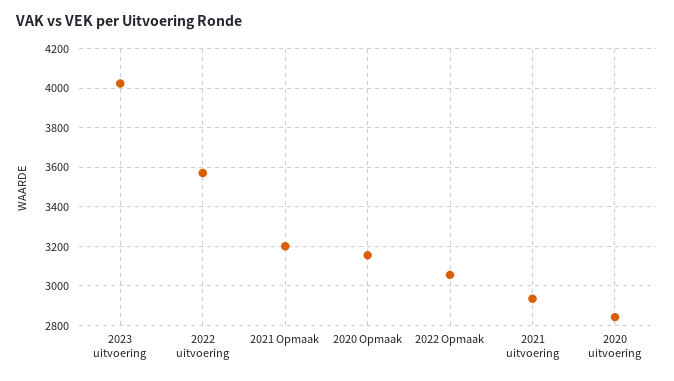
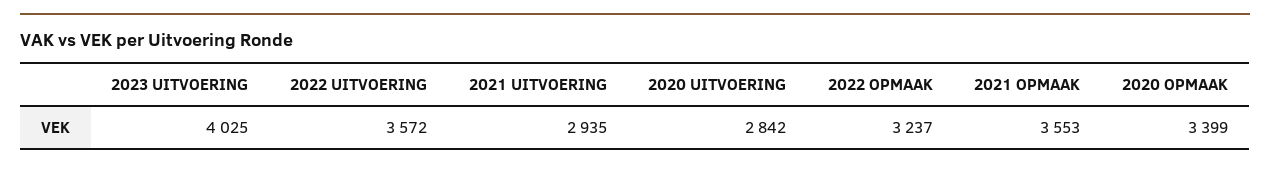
  {
    "2023 uitvoering": 4025,
    "2022 uitvoering": 3572,
-   "2021 Opmaak": 3200,
+   "2021 Opmaak": 3553,
-   "2020 Opmaak": 3150,
+   "2020 Opmaak": 3399,
-   "2022 Opmaak": 3050,
+   "2022 Opmaak": 3237,
    "2021 uitvoering": 2935,
    "2020 uitvoering": 2842
  }

